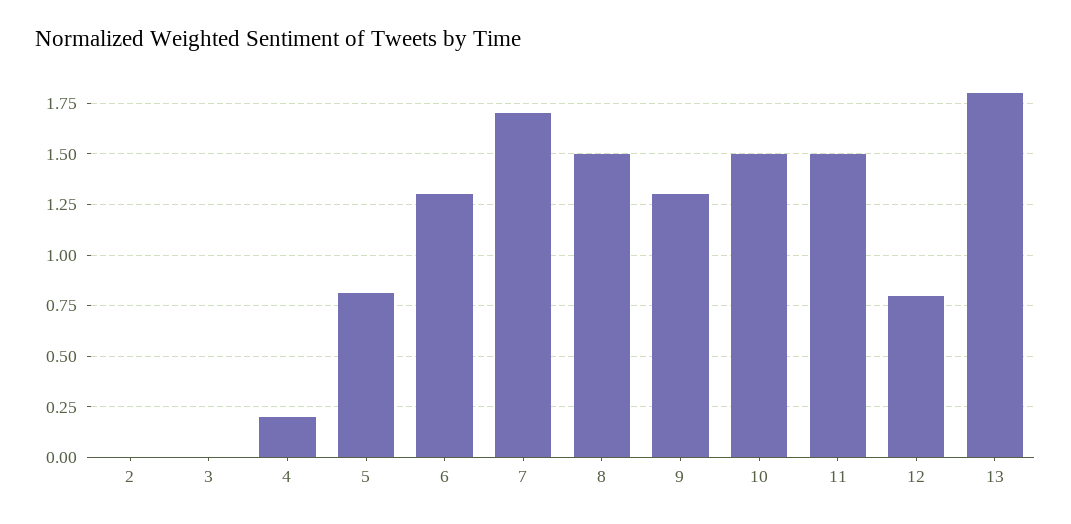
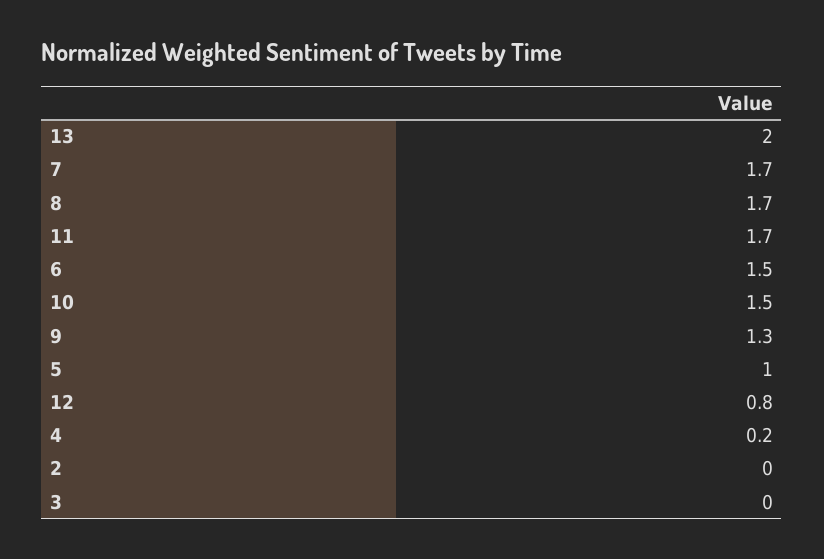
  {
    "2": 0,
    "3": 0,
    "4": 0.2,
-   "5": 0.8,
+   "5": 1,
-   "6": 1.3,
+   "6": 1.5,
    "7": 1.7,
-   "8": 1.5,
+   "8": 1.7,
    "9": 1.3,
    "10": 1.5,
-   "11": 1.5,
+   "11": 1.7,
    "12": 0.8,
-   "13": 1.8
+   "13": 2
  }

